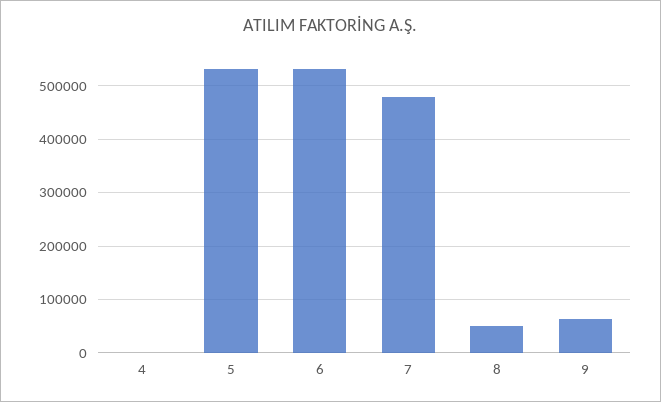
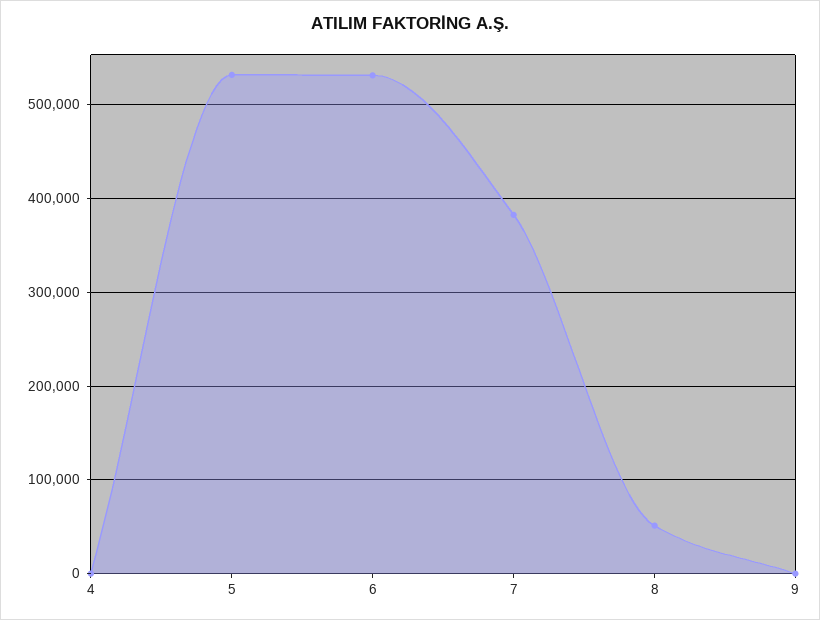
  {
    "4": 0,
    "5": 530000,
    "6": 530000,
-   "7": 480000,
+   "7": 380000,
    "8": 50000,
-   "9": 60000
+   "9": 0
  }

